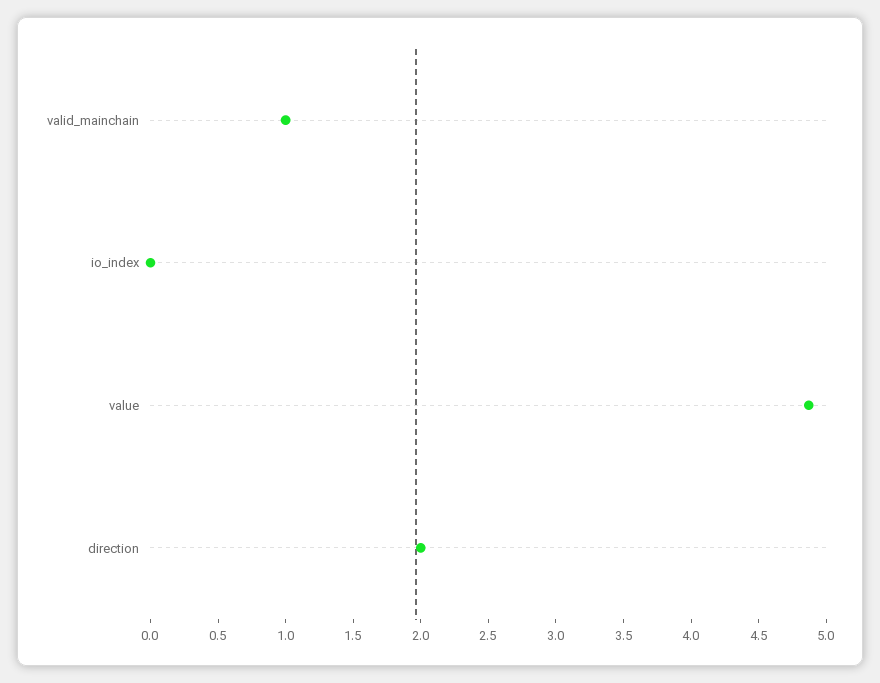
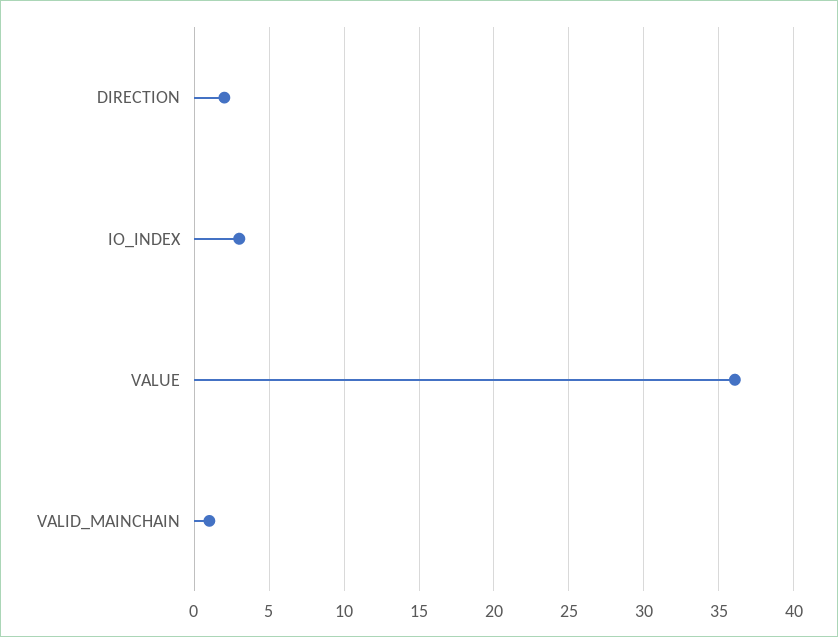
  {
    "valid_mainchain": 1,
-   "io_index": 0,
+   "io_index": 3,
-   "value": 4.9,
+   "value": 36,
    "direction": 2
  }

